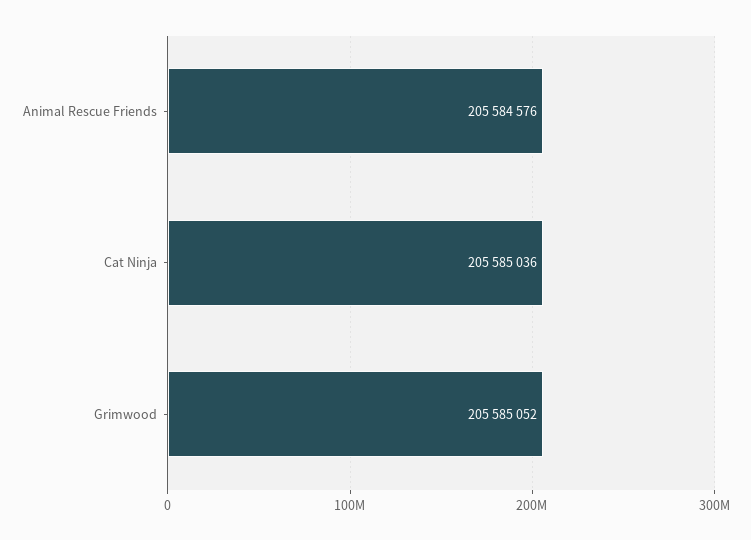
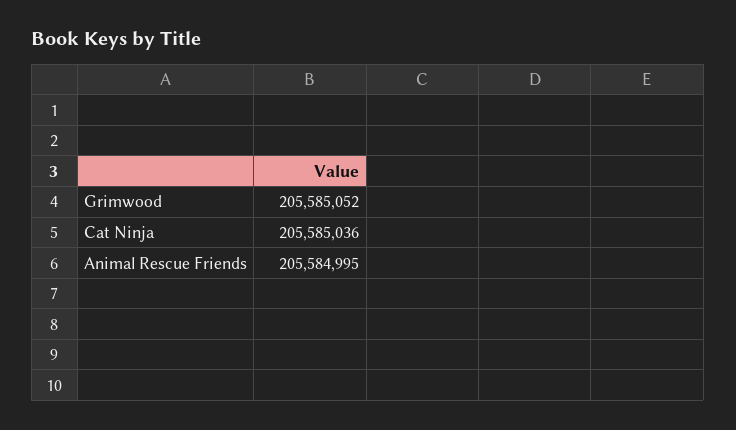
  {
-   "Animal Rescue Friends": 205584576,
+   "Animal Rescue Friends": 205584995,
    "Cat Ninja": 205585036,
    "Grimwood": 205585052
  }

